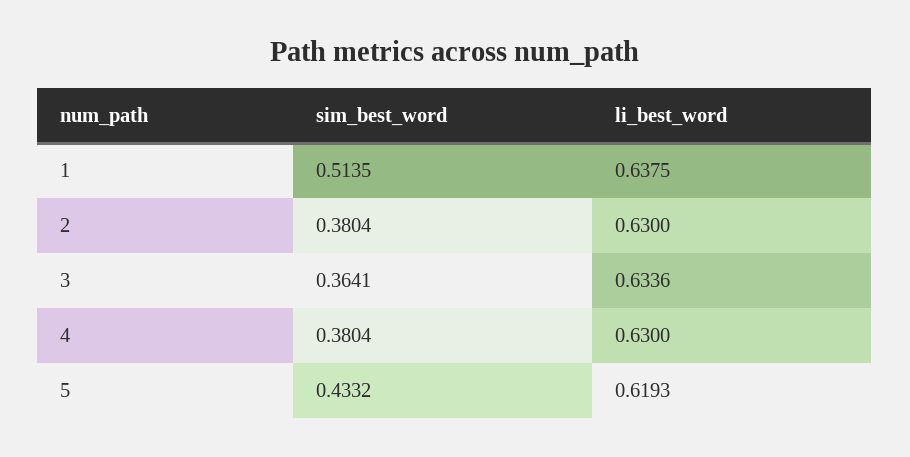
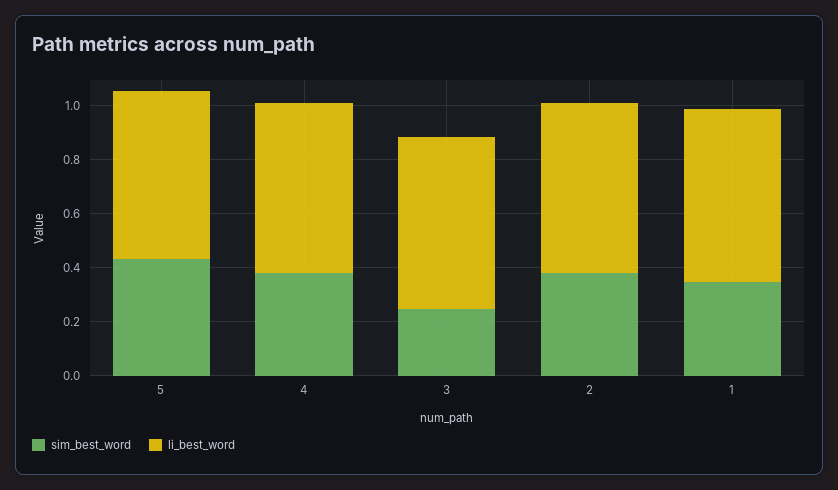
  {
    "sim_best_word": {
-     "1": 0.5135,
+     "1": 0.35,
      "2": 0.3804,
-     "3": 0.3641,
+     "3": 0.25,
      "4": 0.3804,
      "5": 0.4332
    },
    "li_best_word": {
      "1": 0.6375,
      "2": 0.63,
      "3": 0.6336,
      "4": 0.63,
      "5": 0.6193
    }
  }

